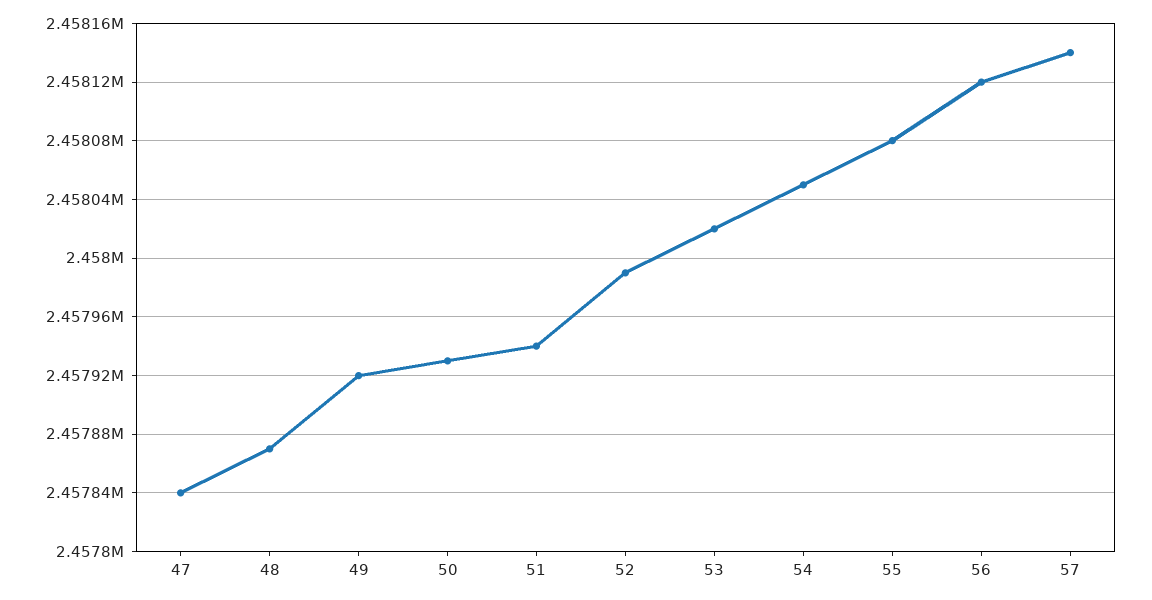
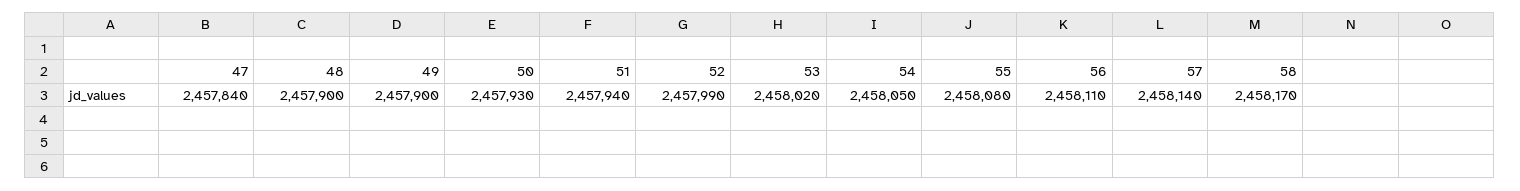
  {
    "47": 2457840,
-   "48": 2457870,
+   "48": 2457900,
-   "49": 2457920,
+   "49": 2457900,
    "50": 2457930,
    "51": 2457940,
    "52": 2457990,
    "53": 2458020,
    "54": 2458050,
    "55": 2458080,
-   "56": 2458120,
+   "56": 2458110,
-   "57": 2458140
+   "57": 2458140,
+   "58": 2458170
  }

